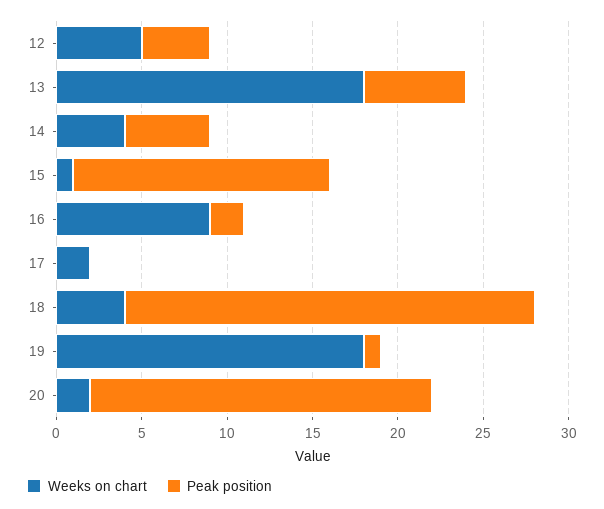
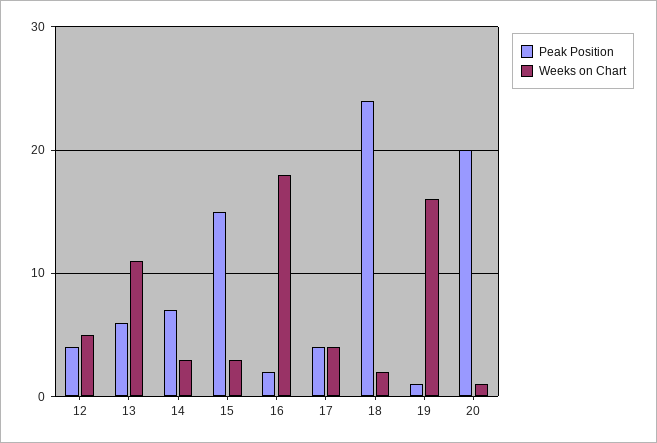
  {
    "Weeks on chart": {
      "12": 5,
-     "13": 18,
+     "13": 11,
-     "14": 4,
+     "14": 3,
-     "15": 1,
+     "15": 3,
-     "16": 9,
+     "16": 18,
-     "17": 2,
+     "17": 4,
-     "18": 4,
+     "18": 2,
-     "19": 18,
+     "19": 16,
-     "20": 2
+     "20": 1
    },
    "Peak position": {
      "12": 4,
      "13": 6,
-     "14": 5,
+     "14": 7,
      "15": 15,
      "16": 2,
-     "17": 0,
+     "17": 4,
      "18": 24,
      "19": 1,
      "20": 20
    }
  }

